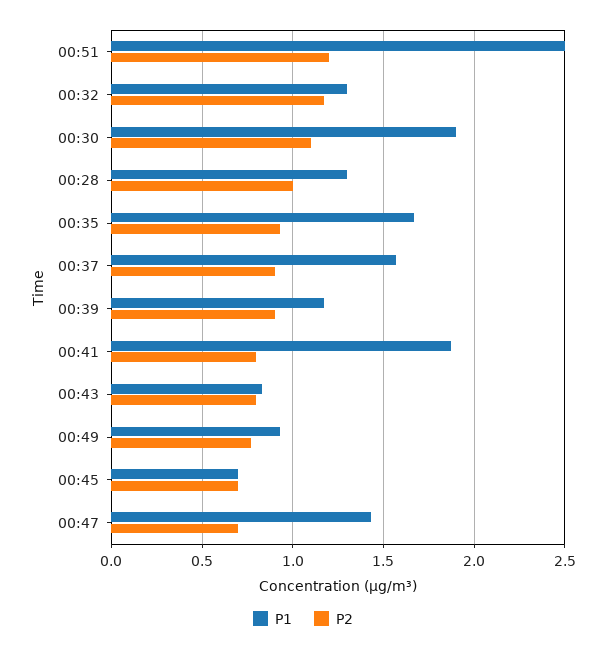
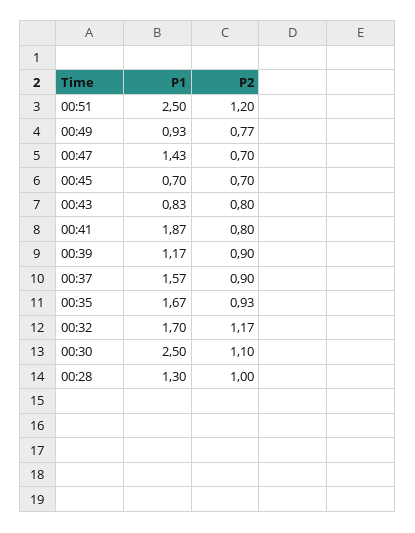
  {
    "P1": {
      "00:51": 2.5,
-     "00:32": 1.3,
+     "00:32": 1.7,
-     "00:30": 1.9,
+     "00:30": 2.5,
      "00:28": 1.3,
      "00:35": 1.67,
      "00:37": 1.57,
      "00:39": 1.17,
      "00:41": 1.87,
      "00:43": 0.83,
      "00:49": 0.93,
      "00:45": 0.7,
      "00:47": 1.43
    },
    "P2": {
      "00:51": 1.2,
      "00:32": 1.17,
      "00:30": 1.1,
      "00:28": 1,
      "00:35": 0.93,
      "00:37": 0.9,
      "00:39": 0.9,
      "00:41": 0.8,
      "00:43": 0.8,
      "00:49": 0.77,
      "00:45": 0.7,
      "00:47": 0.7
    }
  }

